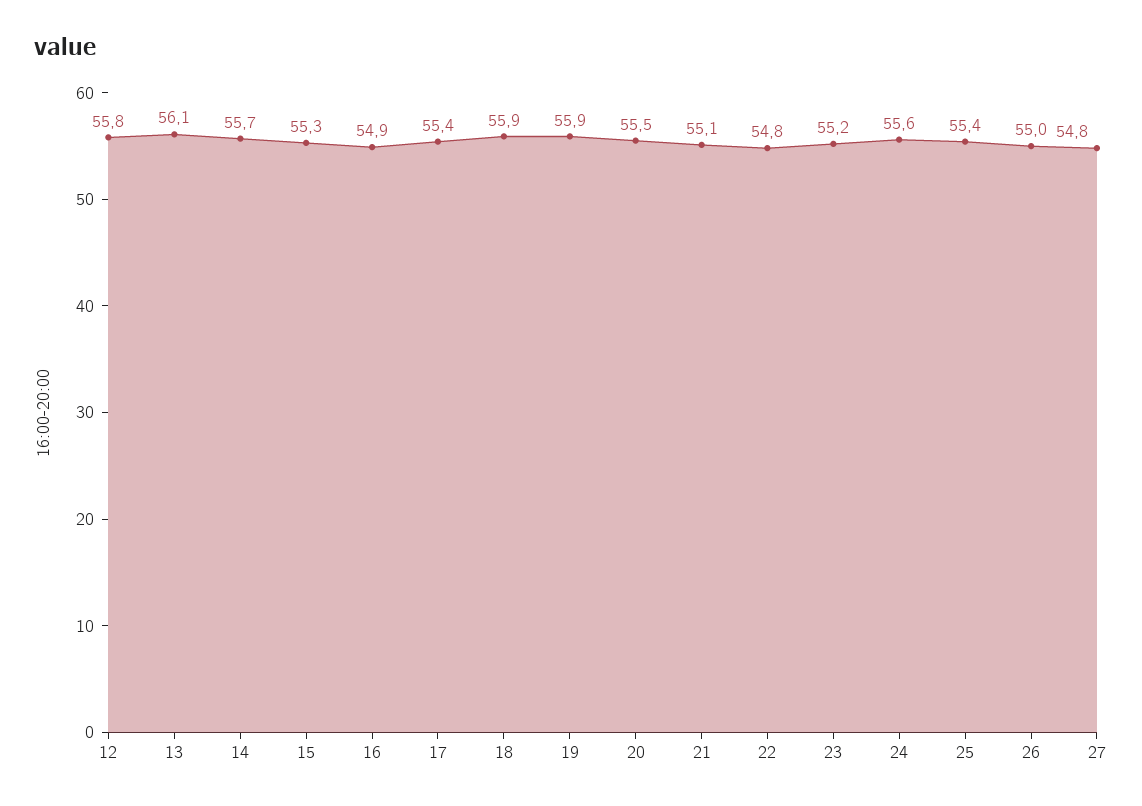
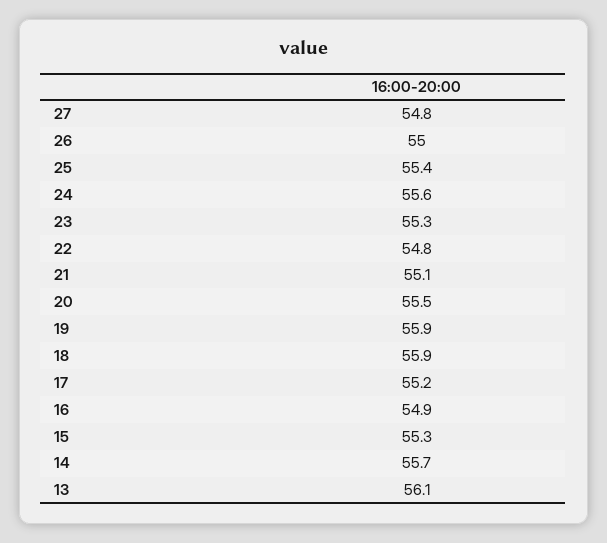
  {
-   "12": 55.8,
    "13": 56.1,
    "14": 55.7,
    "15": 55.3,
    "16": 54.9,
-   "17": 55.4,
+   "17": 55.2,
    "18": 55.9,
    "19": 55.9,
    "20": 55.5,
    "21": 55.1,
    "22": 54.8,
-   "23": 55.2,
+   "23": 55.3,
    "24": 55.6,
    "25": 55.4,
    "26": 55,
    "27": 54.8
  }

